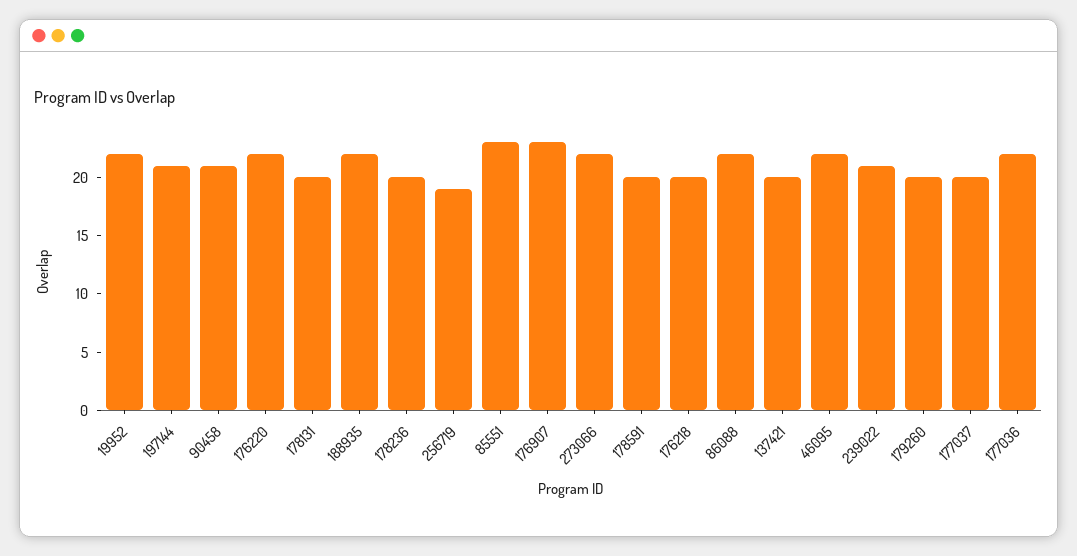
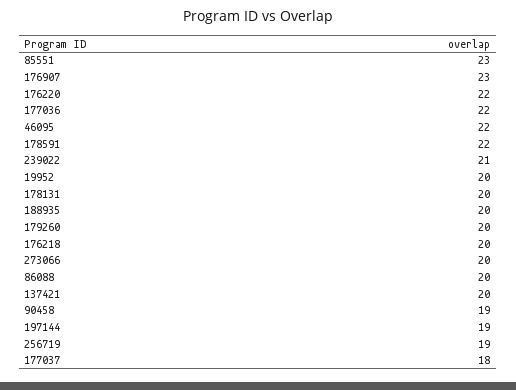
  {
-   "19952": 22,
+   "19952": 20,
-   "197144": 21,
+   "197144": 19,
-   "90458": 21,
+   "90458": 19,
    "176220": 22,
    "178131": 20,
-   "188935": 22,
+   "188935": 20,
-   "178236": 20,
    "256719": 19,
    "85551": 23,
    "176907": 23,
-   "273066": 22,
+   "273066": 20,
-   "178591": 20,
+   "178591": 22,
    "176218": 20,
-   "86088": 22,
+   "86088": 20,
    "137421": 20,
    "46095": 22,
    "239022": 21,
    "179260": 20,
-   "177037": 20,
+   "177037": 18,
    "177036": 22
  }

